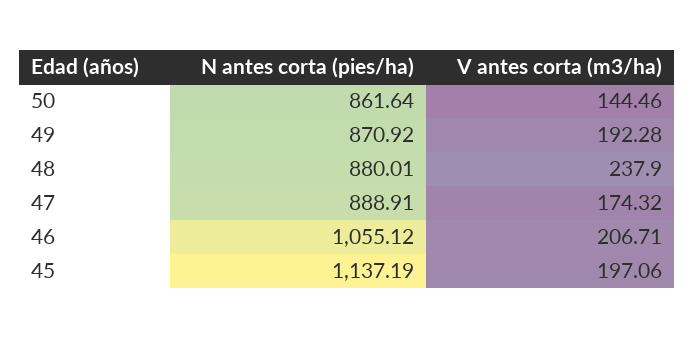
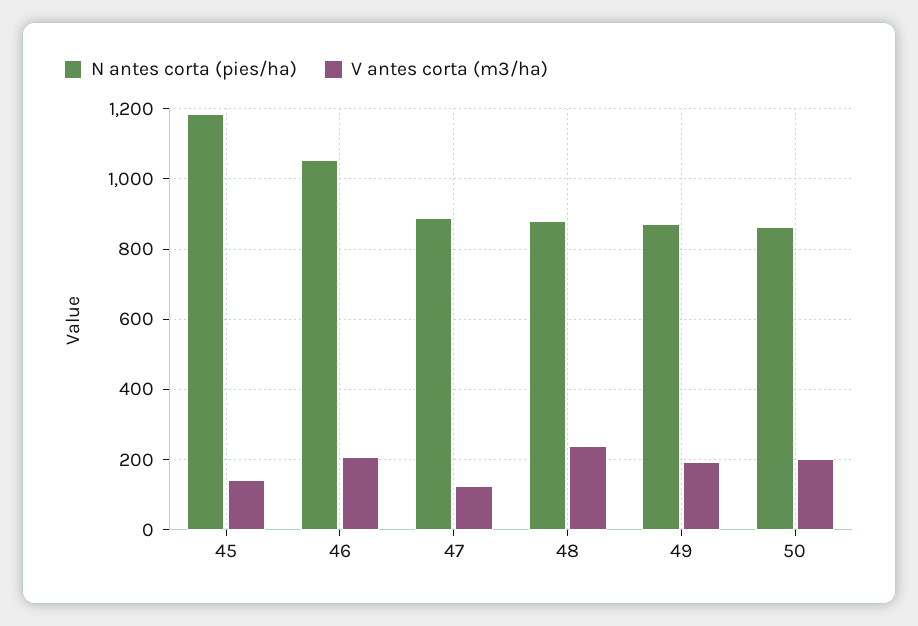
  {
    "N antes corta (pies/ha)": {
      "50": 861.64,
      "49": 870.92,
      "48": 880.01,
      "47": 888.91,
      "46": 1055.12,
-     "45": 1137.19
+     "45": 1180
    },
    "V antes corta (m3/ha)": {
-     "50": 144.46,
+     "50": 200,
      "49": 192.28,
      "48": 237.9,
-     "47": 174.32,
+     "47": 120,
      "46": 206.71,
-     "45": 197.06
+     "45": 140
    }
  }

